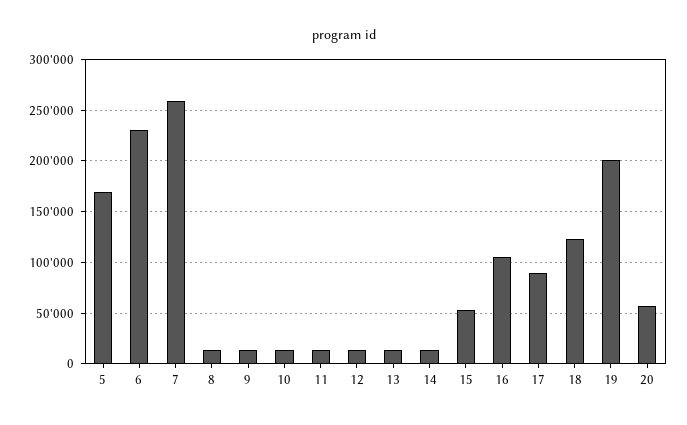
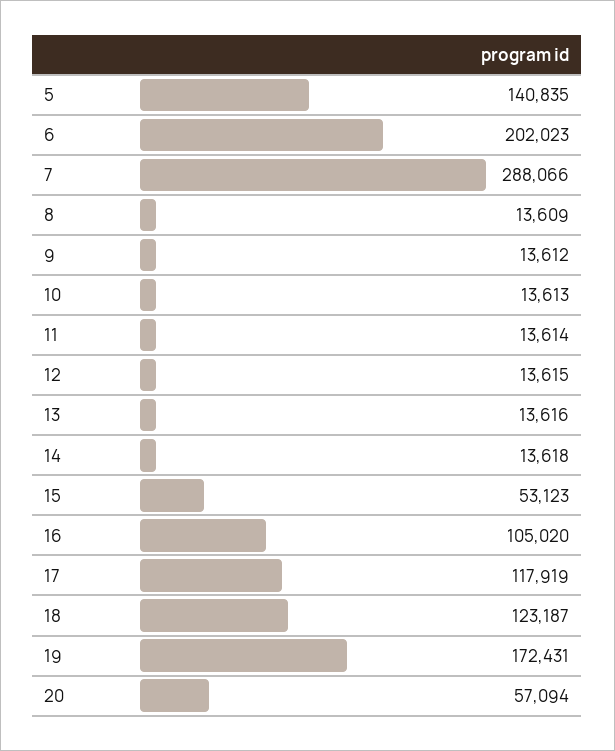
  {
-   "5": 170000,
+   "5": 140835,
-   "6": 230000,
+   "6": 202023,
-   "7": 260000,
+   "7": 288066,
    "8": 13609,
    "9": 13612,
    "10": 13613,
    "11": 13614,
    "12": 13615,
    "13": 13616,
    "14": 13618,
    "15": 53123,
    "16": 105020,
-   "17": 90000,
+   "17": 117919,
    "18": 123187,
-   "19": 200000,
+   "19": 172431,
    "20": 57094
  }

